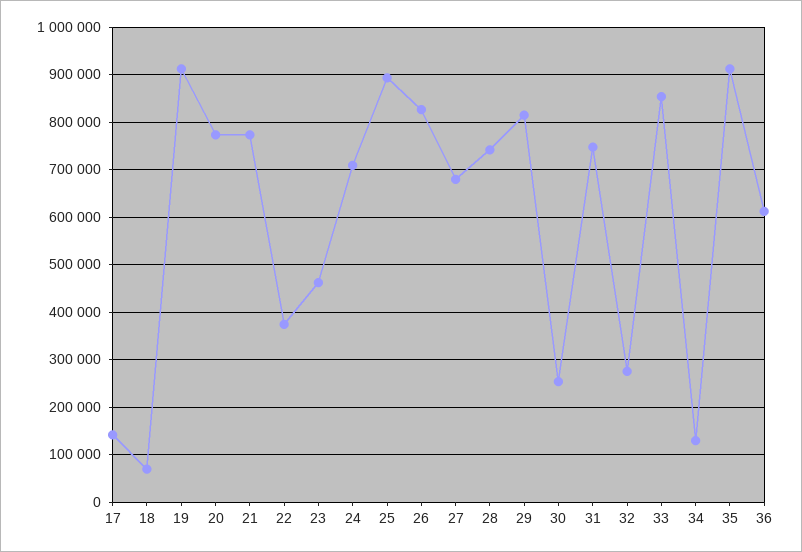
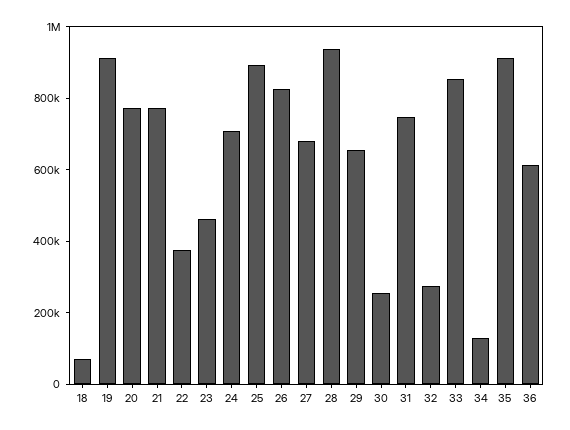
  {
-   "17": 140000,
    "18": 60000,
    "19": 920000,
    "20": 780000,
    "21": 780000,
    "22": 380000,
    "23": 460000,
    "24": 700000,
    "25": 900000,
    "26": 820000,
    "27": 680000,
-   "28": 740000,
+   "28": 950000,
-   "29": 820000,
+   "29": 650000,
    "30": 260000,
    "31": 740000,
    "32": 280000,
    "33": 860000,
    "34": 120000,
    "35": 920000,
    "36": 620000
  }

